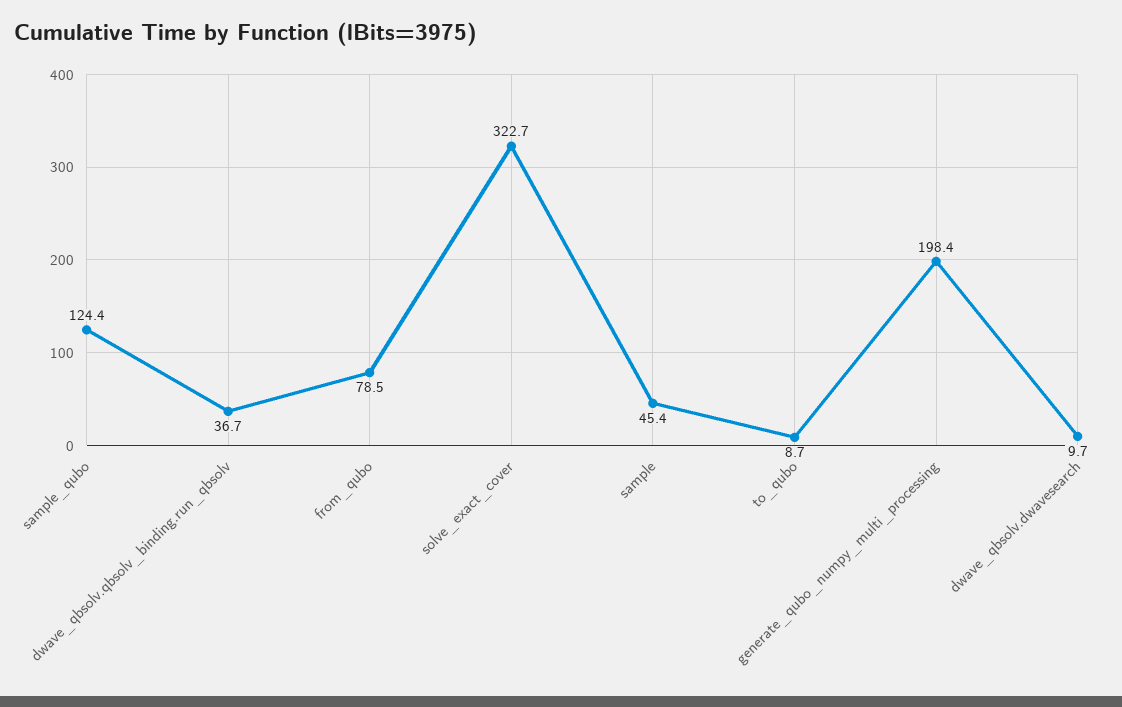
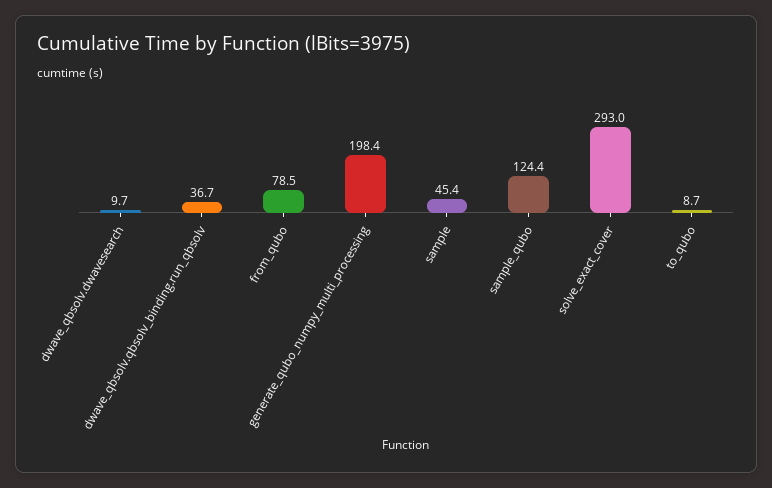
  {
    "sample_qubo": 124.4,
    "dwave_qbsolv.qbsolv_binding.run_qbsolv": 36.7,
    "from_qubo": 78.5,
-   "solve_exact_cover": 322.7,
+   "solve_exact_cover": 293,
    "sample": 45.4,
    "to_qubo": 8.7,
    "generate_qubo_numpy_multi_processing": 198.4,
    "dwave_qbsolv.dwavesearch": 9.7
  }

